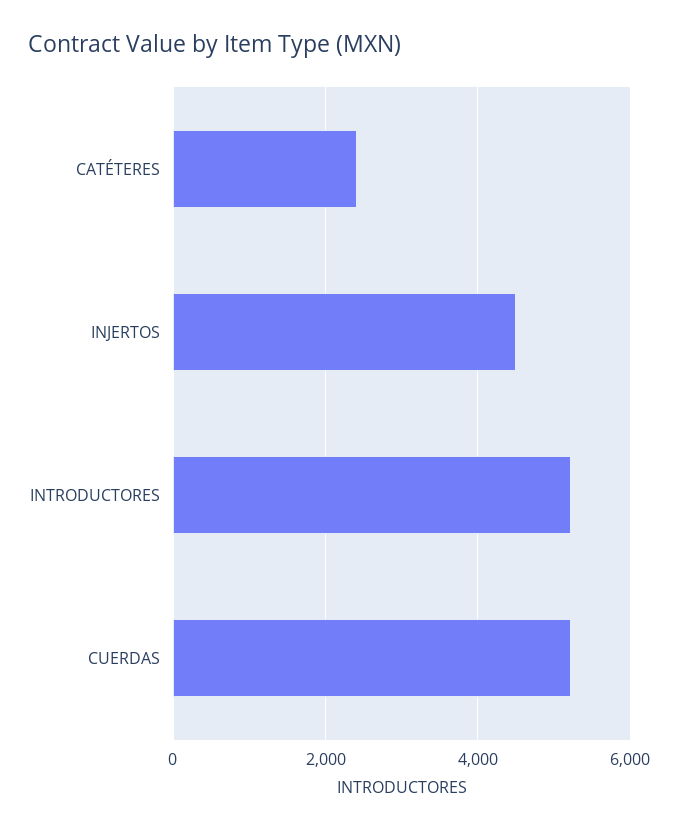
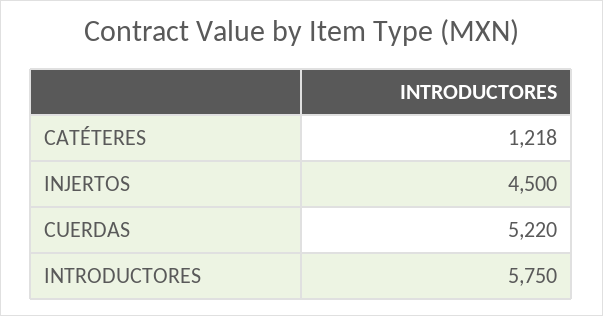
  {
-   "CATÉTERES": 2400,
+   "CATÉTERES": 1218,
    "INJERTOS": 4500,
-   "INTRODUCTORES": 5200,
+   "INTRODUCTORES": 5750,
    "CUERDAS": 5220
  }

